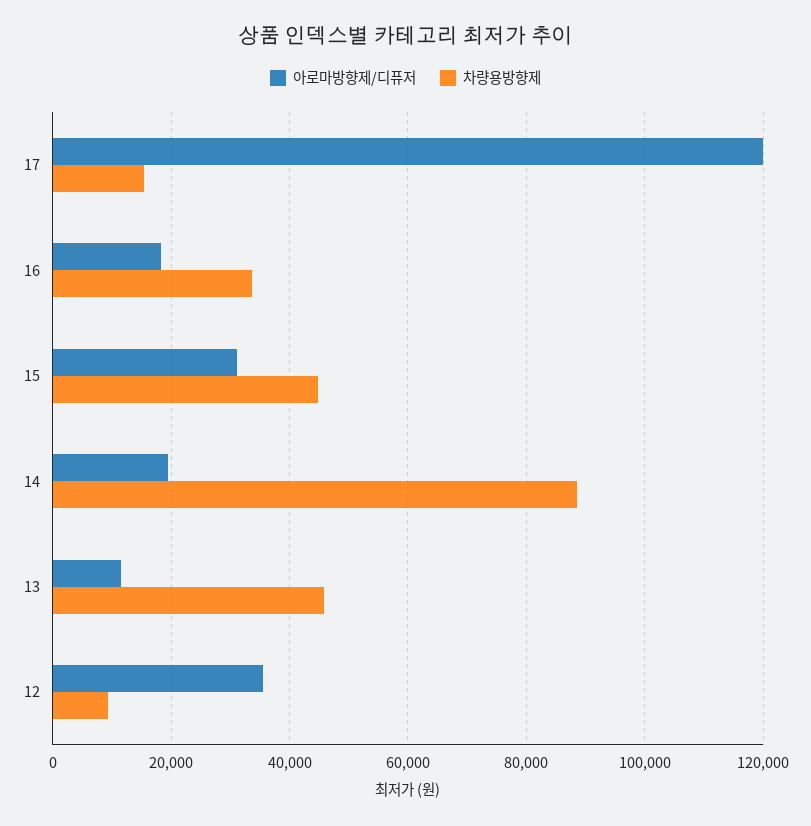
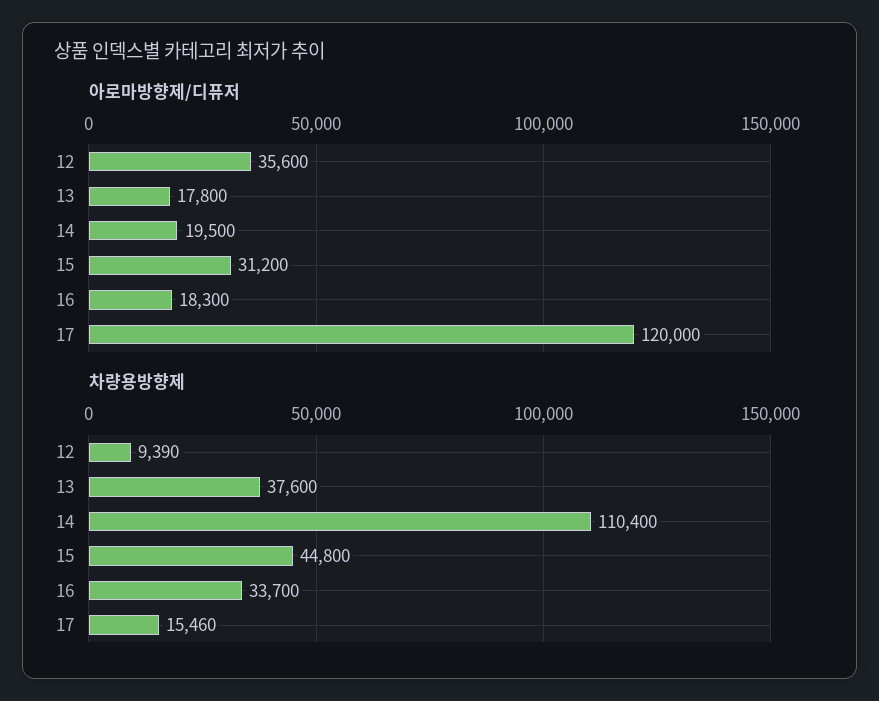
  {
    "아로마방향제/디퓨저": {
      "17": 120000,
      "16": 18300,
      "15": 31200,
      "14": 19500,
-     "13": 12000,
+     "13": 17800,
      "12": 35600
    },
    "차량용방향제": {
      "17": 15460,
      "16": 33700,
      "15": 44800,
-     "14": 88000,
+     "14": 110400,
-     "13": 46000,
+     "13": 37600,
      "12": 9390
    }
  }

